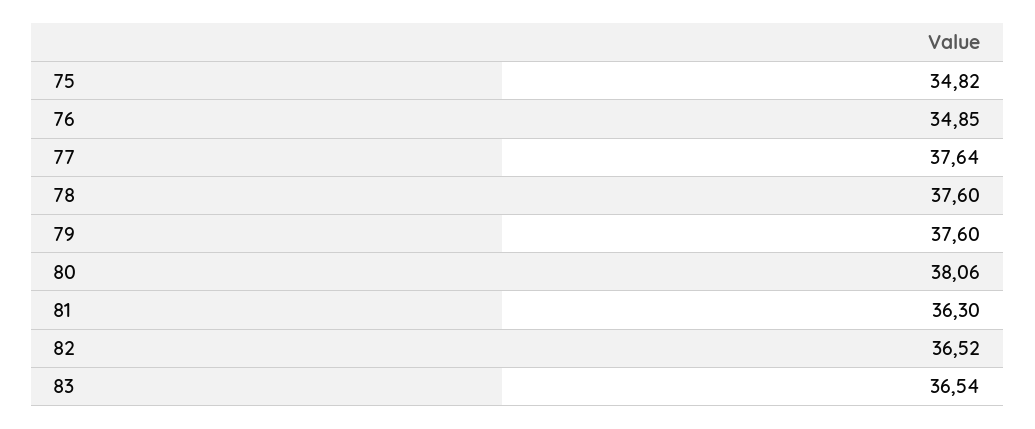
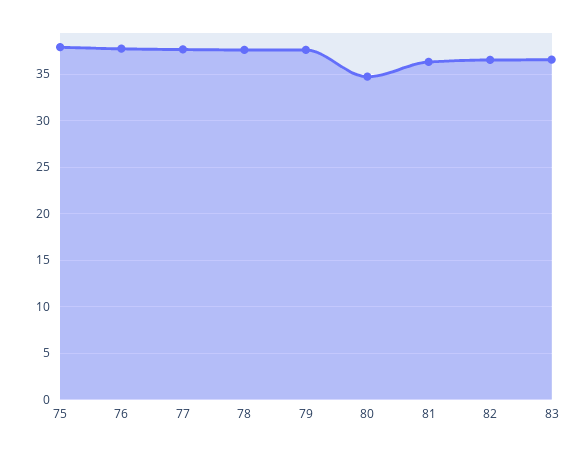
  {
-   "75": 34.82,
+   "75": 38,
-   "76": 34.85,
+   "76": 38,
    "77": 37.64,
    "78": 37.6,
    "79": 37.6,
-   "80": 38.06,
+   "80": 35,
    "81": 36.3,
    "82": 36.52,
    "83": 36.54
  }

